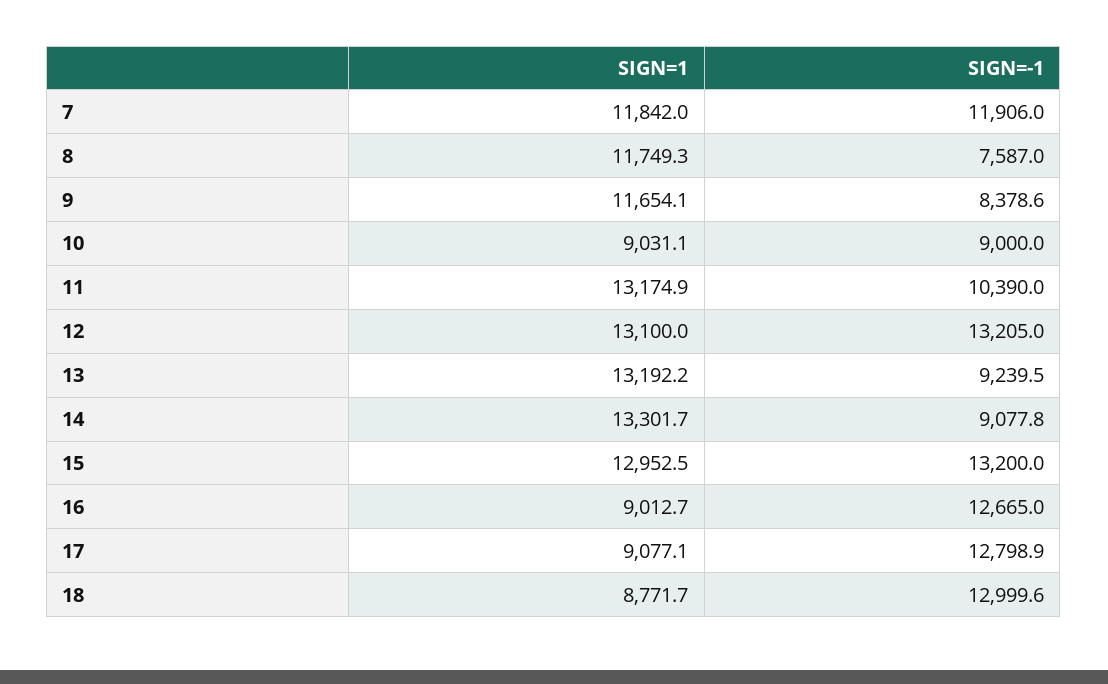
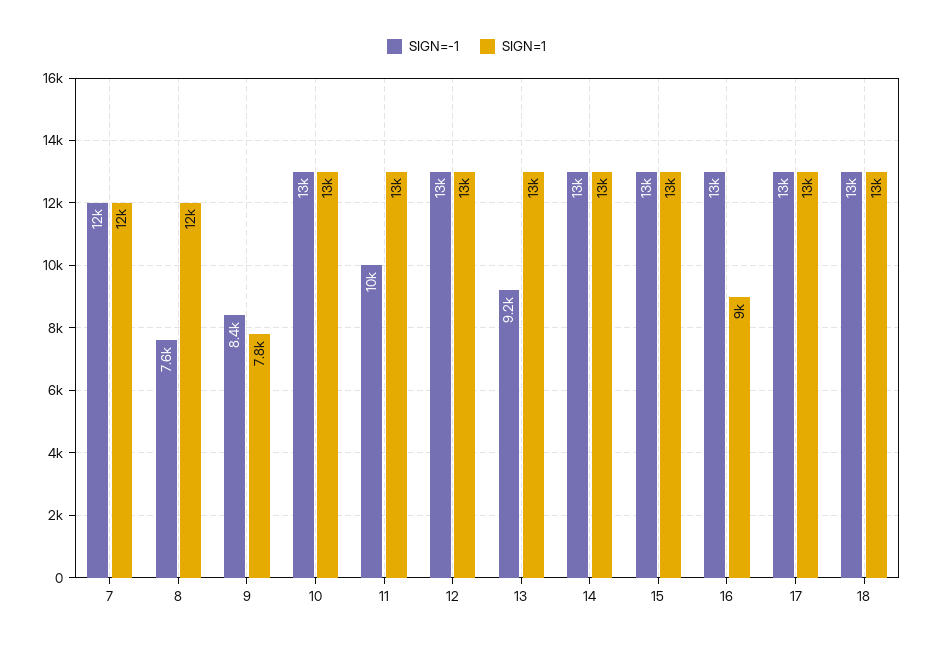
  {
    "SIGN=1": {
      "7": 11842,
      "8": 11749.3,
-     "9": 11654.1,
+     "9": 7800,
-     "10": 9031.1,
+     "10": 13000,
      "11": 13174.9,
      "12": 13100,
      "13": 13192.2,
      "14": 13301.7,
      "15": 12952.5,
      "16": 9012.7,
-     "17": 9077.1,
+     "17": 13000,
-     "18": 8771.7
+     "18": 13000
    },
    "SIGN=-1": {
      "7": 11906,
      "8": 7587,
      "9": 8378.6,
-     "10": 9000,
+     "10": 13000,
      "11": 10390,
      "12": 13205,
      "13": 9239.5,
-     "14": 9077.8,
+     "14": 13000,
      "15": 13200,
      "16": 12665,
      "17": 12798.9,
      "18": 12999.6
    }
  }

